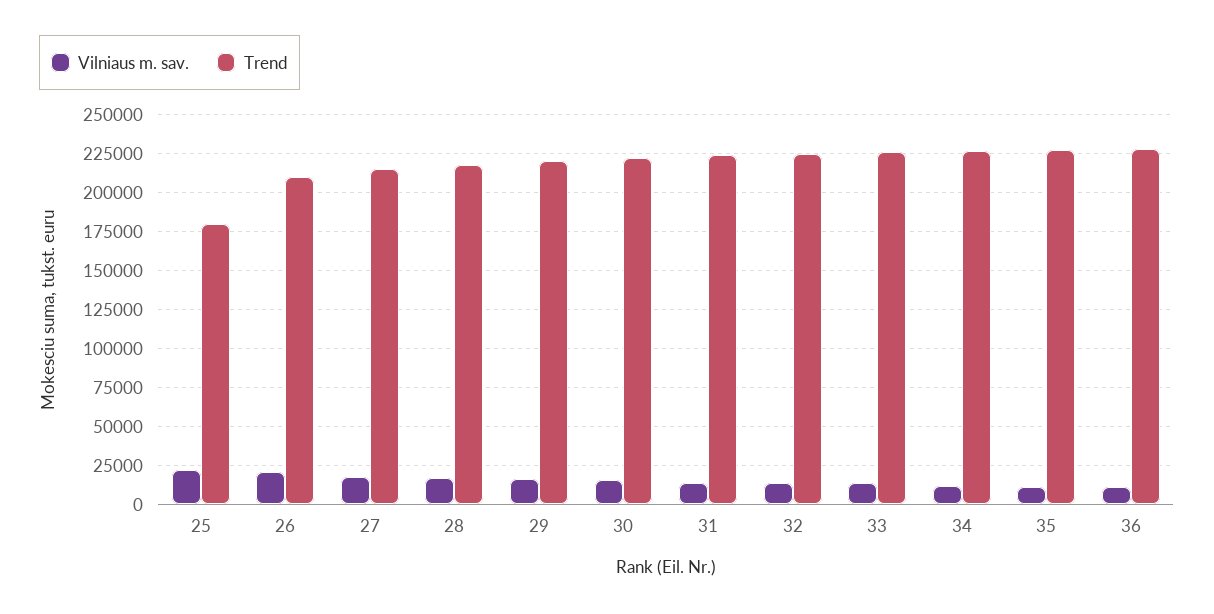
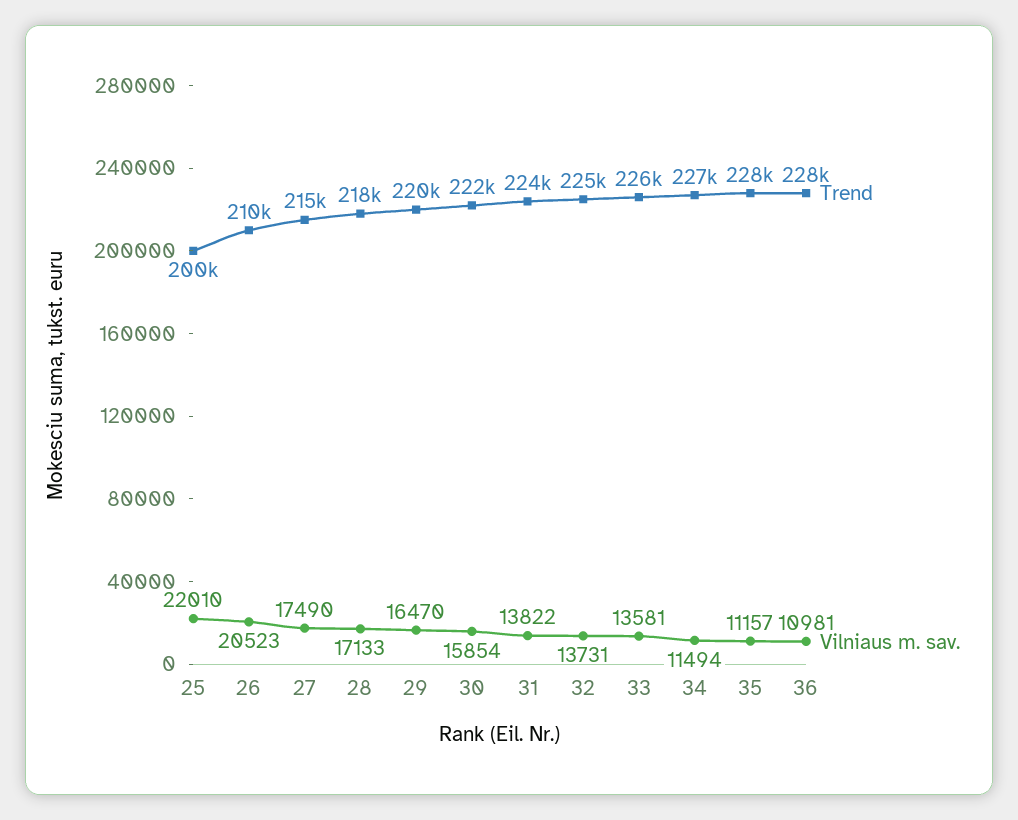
  {
    "Vilniaus m. sav.": {
      "25": 22010,
      "26": 20523,
      "27": 17490,
      "28": 17133,
      "29": 16470,
      "30": 15854,
      "31": 13822,
      "32": 13731,
      "33": 13581,
      "34": 11494,
      "35": 11157,
      "36": 10981
    },
    "Trend": {
-     "25": 180000,
+     "25": 200000,
      "26": 210000,
      "27": 215000,
      "28": 218000,
      "29": 220000,
      "30": 222000,
      "31": 224000,
      "32": 225000,
      "33": 226000,
      "34": 227000,
      "35": 228000,
      "36": 228000
    }
  }

